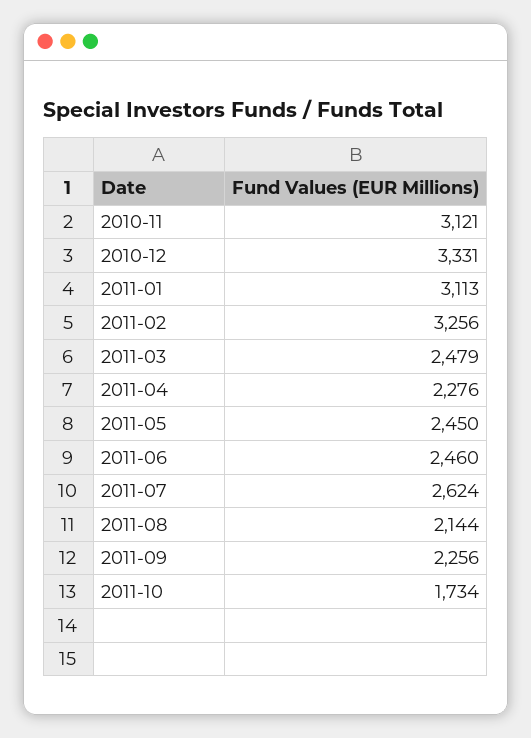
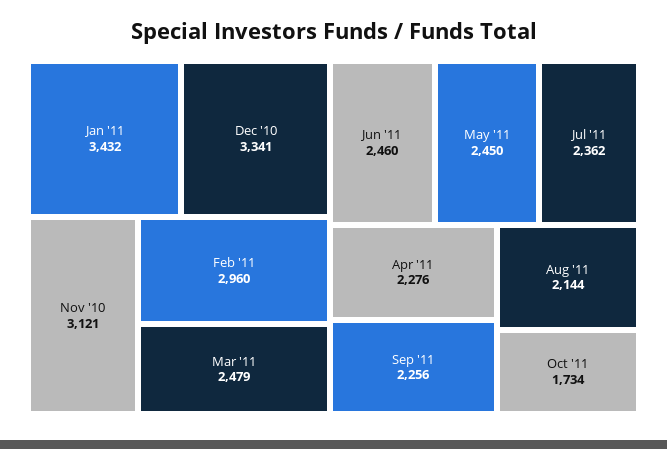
  {
    "2010-11": 3121,
-   "2010-12": 3331,
+   "2010-12": 3341,
-   "2011-01": 3113,
+   "2011-01": 3432,
-   "2011-02": 3256,
+   "2011-02": 2960,
    "2011-03": 2479,
    "2011-04": 2276,
    "2011-05": 2450,
    "2011-06": 2460,
-   "2011-07": 2624,
+   "2011-07": 2362,
    "2011-08": 2144,
    "2011-09": 2256,
    "2011-10": 1734
  }

